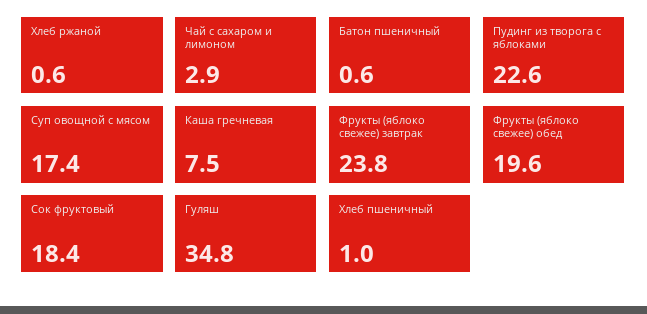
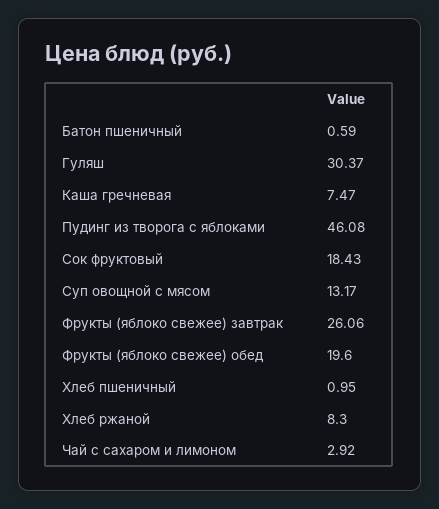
  {
-   "Хлеб ржаной": 0.6,
+   "Хлеб ржаной": 8.3,
    "Чай с сахаром и лимоном": 2.92,
    "Батон пшеничный": 0.59,
-   "Пудинг из творога с яблоками": 22.6,
+   "Пудинг из творога с яблоками": 46.08,
-   "Суп овощной с мясом": 17.4,
+   "Суп овощной с мясом": 13.17,
    "Каша гречневая": 7.47,
-   "Фрукты (яблоко свежее) завтрак": 23.8,
+   "Фрукты (яблоко свежее) завтрак": 26.06,
    "Фрукты (яблоко свежее) обед": 19.6,
    "Сок фруктовый": 18.43,
-   "Гуляш": 34.8,
+   "Гуляш": 30.37,
    "Хлеб пшеничный": 0.95
  }

